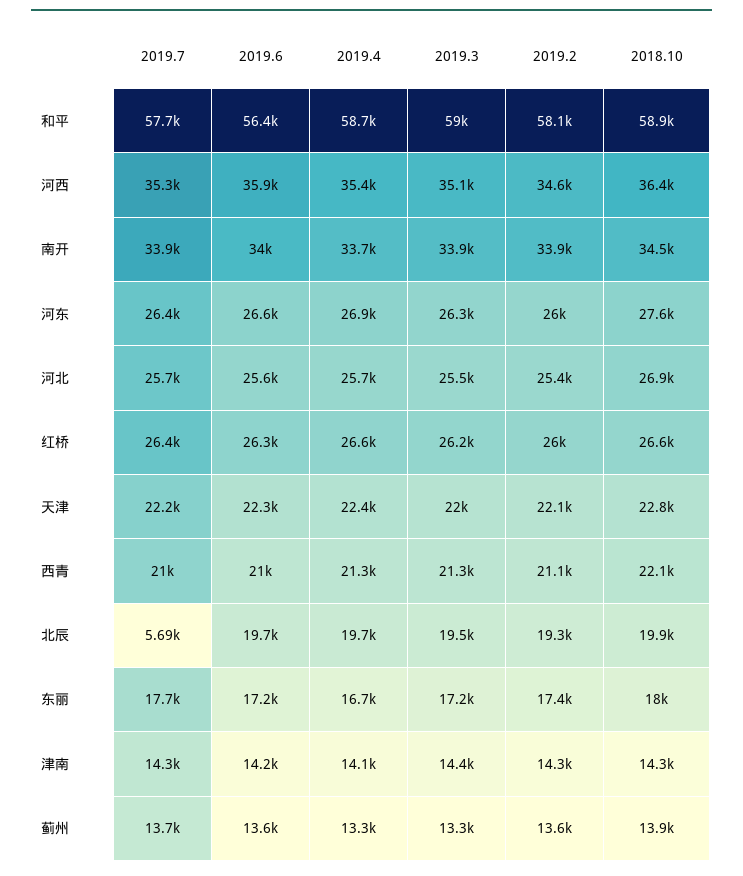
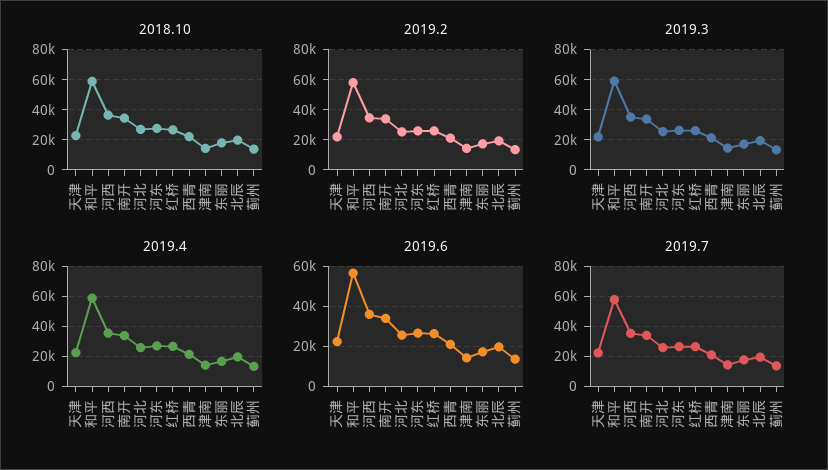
  {
    "2019.7": {
      "和平": 57700,
      "河西": 35300,
      "南开": 33900,
      "河东": 26400,
      "河北": 25700,
      "红桥": 26400,
      "天津": 22200,
      "西青": 21000,
-     "北辰": 5690,
+     "北辰": 20000,
      "东丽": 17700,
      "津南": 14300,
      "蓟州": 13700
    },
    "2019.6": {
      "和平": 56400,
      "河西": 35900,
      "南开": 34000,
      "河东": 26600,
      "河北": 25600,
      "红桥": 26300,
      "天津": 22300,
      "西青": 21000,
      "北辰": 19700,
      "东丽": 17200,
      "津南": 14200,
      "蓟州": 13600
    },
    "2019.4": {
      "和平": 58700,
      "河西": 35400,
      "南开": 33700,
      "河东": 26900,
      "河北": 25700,
      "红桥": 26600,
      "天津": 22400,
      "西青": 21300,
      "北辰": 19700,
      "东丽": 16700,
      "津南": 14100,
      "蓟州": 13300
    },
    "2019.3": {
      "和平": 59000,
      "河西": 35100,
      "南开": 33900,
      "河东": 26300,
      "河北": 25500,
      "红桥": 26200,
      "天津": 22000,
      "西青": 21300,
      "北辰": 19500,
      "东丽": 17200,
      "津南": 14400,
      "蓟州": 13300
    },
    "2019.2": {
      "和平": 58100,
      "河西": 34600,
      "南开": 33900,
      "河东": 26000,
      "河北": 25400,
      "红桥": 26000,
      "天津": 22100,
      "西青": 21100,
      "北辰": 19300,
      "东丽": 17400,
      "津南": 14300,
      "蓟州": 13600
    },
    "2018.10": {
      "和平": 58900,
      "河西": 36400,
      "南开": 34500,
      "河东": 27600,
      "河北": 26900,
      "红桥": 26600,
      "天津": 22800,
      "西青": 22100,
      "北辰": 19900,
      "东丽": 18000,
      "津南": 14300,
      "蓟州": 13900
    }
  }

